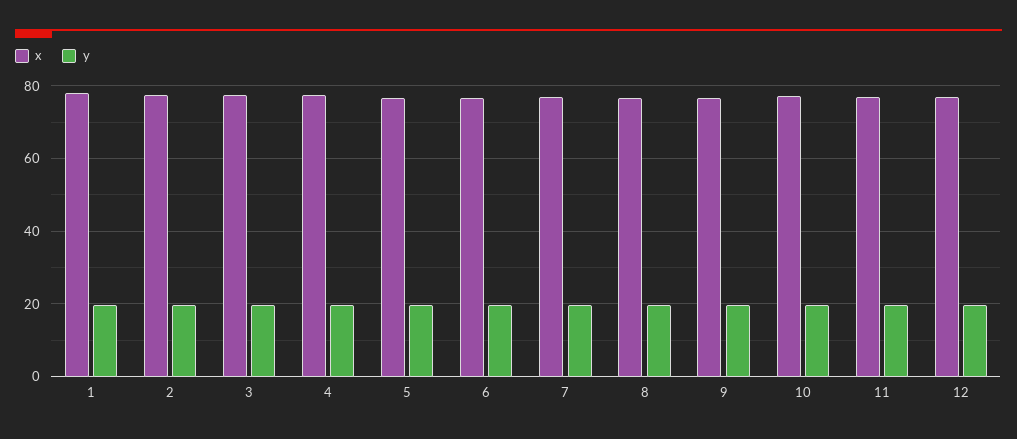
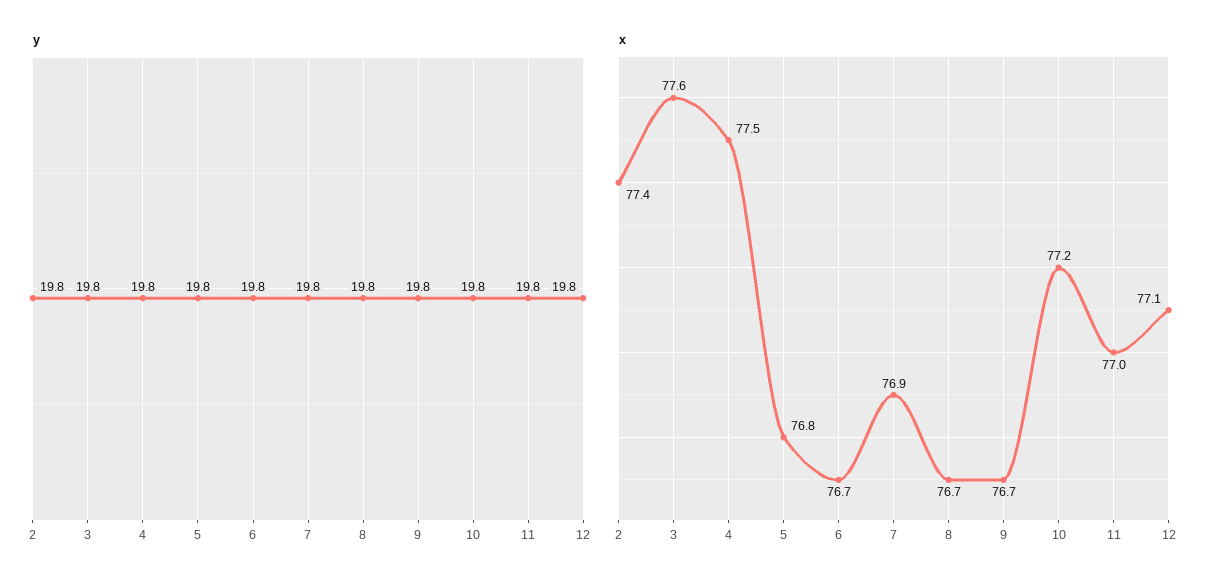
  {
    "x": {
-     "1": 78,
      "2": 77.4,
      "3": 77.6,
      "4": 77.5,
      "5": 76.8,
      "6": 76.7,
      "7": 76.9,
      "8": 76.7,
      "9": 76.7,
      "10": 77.2,
      "11": 77,
      "12": 77.1
    },
    "y": {
-     "1": 20,
      "2": 19.8,
      "3": 19.8,
      "4": 19.8,
      "5": 19.8,
      "6": 19.8,
      "7": 19.8,
      "8": 19.8,
      "9": 19.8,
      "10": 19.8,
      "11": 19.8,
      "12": 19.8
    }
  }

